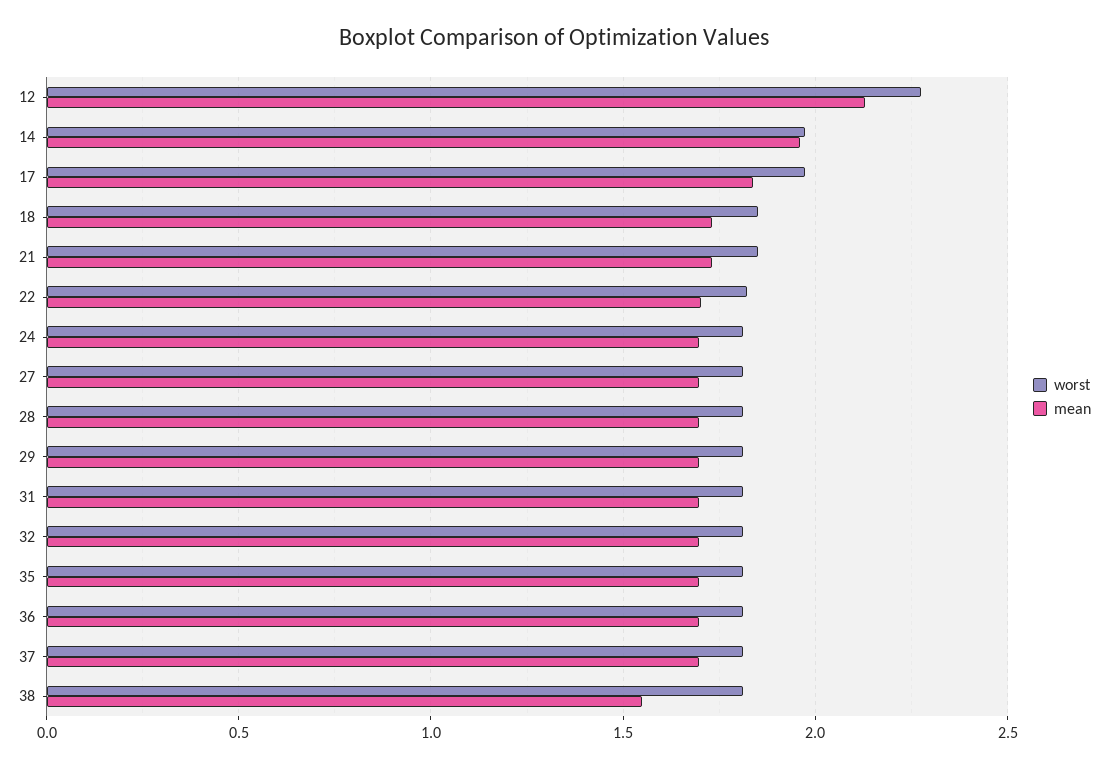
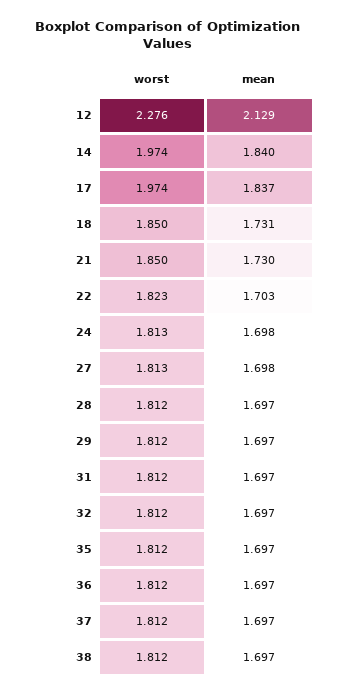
  {
    "worst": {
      "12": 2.276,
      "14": 1.974,
      "17": 1.974,
      "18": 1.85,
      "21": 1.85,
      "22": 1.823,
      "24": 1.813,
      "27": 1.813,
      "28": 1.812,
      "29": 1.812,
      "31": 1.812,
      "32": 1.812,
      "35": 1.812,
      "36": 1.812,
      "37": 1.812,
      "38": 1.812
    },
    "mean": {
      "12": 2.129,
-     "14": 1.95,
+     "14": 1.84,
      "17": 1.837,
      "18": 1.731,
      "21": 1.73,
      "22": 1.703,
      "24": 1.698,
      "27": 1.698,
      "28": 1.697,
      "29": 1.697,
      "31": 1.697,
      "32": 1.697,
      "35": 1.697,
      "36": 1.697,
      "37": 1.697,
-     "38": 1.55
+     "38": 1.697
    }
  }

